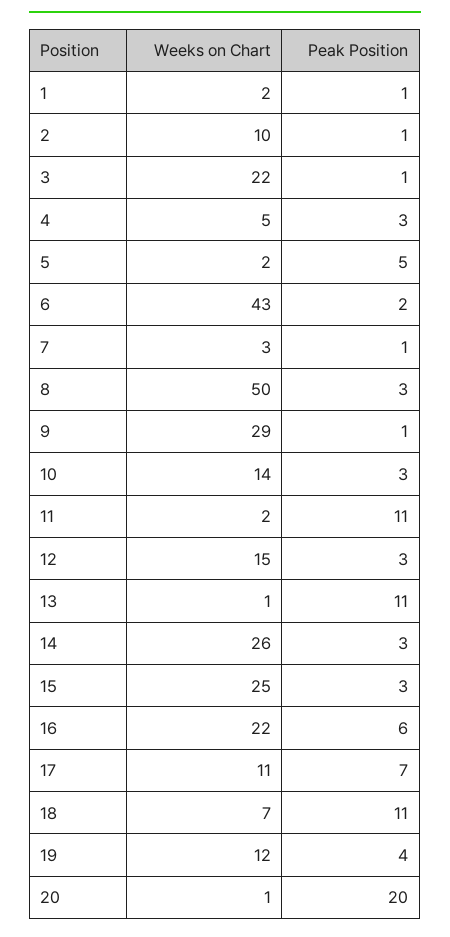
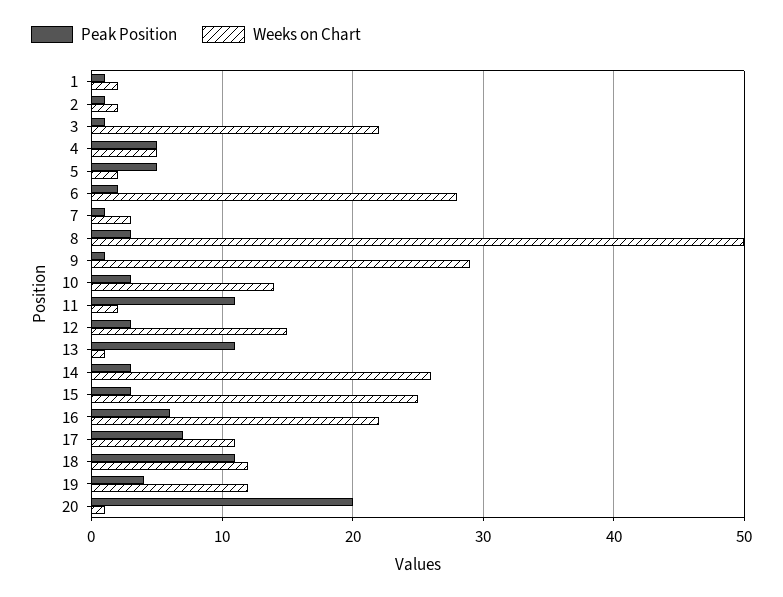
  {
    "Weeks on Chart": {
      "1": 2,
-     "2": 10,
+     "2": 2,
      "3": 22,
      "4": 5,
      "5": 2,
-     "6": 43,
+     "6": 28,
      "7": 3,
      "8": 50,
      "9": 29,
      "10": 14,
      "11": 2,
      "12": 15,
      "13": 1,
      "14": 26,
      "15": 25,
      "16": 22,
      "17": 11,
-     "18": 7,
+     "18": 12,
      "19": 12,
      "20": 1
    },
    "Peak Position": {
      "1": 1,
      "2": 1,
      "3": 1,
-     "4": 3,
+     "4": 5,
      "5": 5,
      "6": 2,
      "7": 1,
      "8": 3,
      "9": 1,
      "10": 3,
      "11": 11,
      "12": 3,
      "13": 11,
      "14": 3,
      "15": 3,
      "16": 6,
      "17": 7,
      "18": 11,
      "19": 4,
      "20": 20
    }
  }

